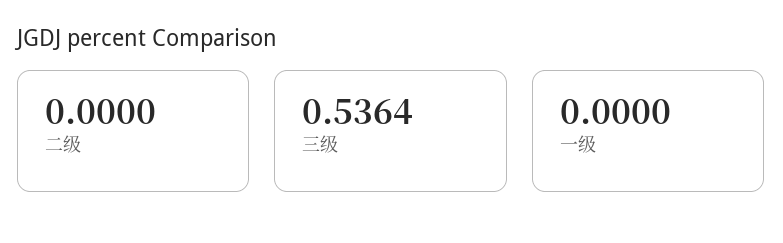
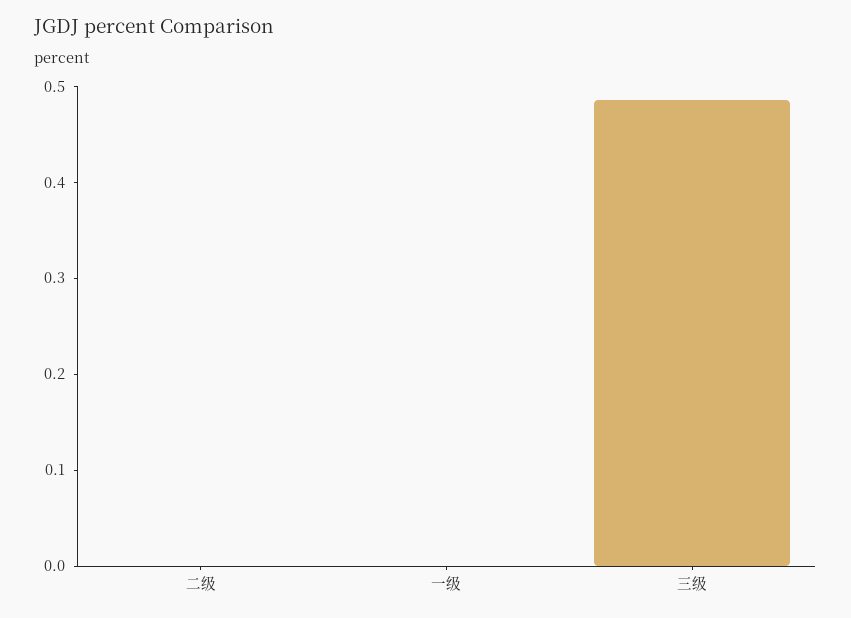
  {
    "二级": 0,
-   "三级": 0.5364,
+   "三级": 0.48,
    "一级": 0
  }

